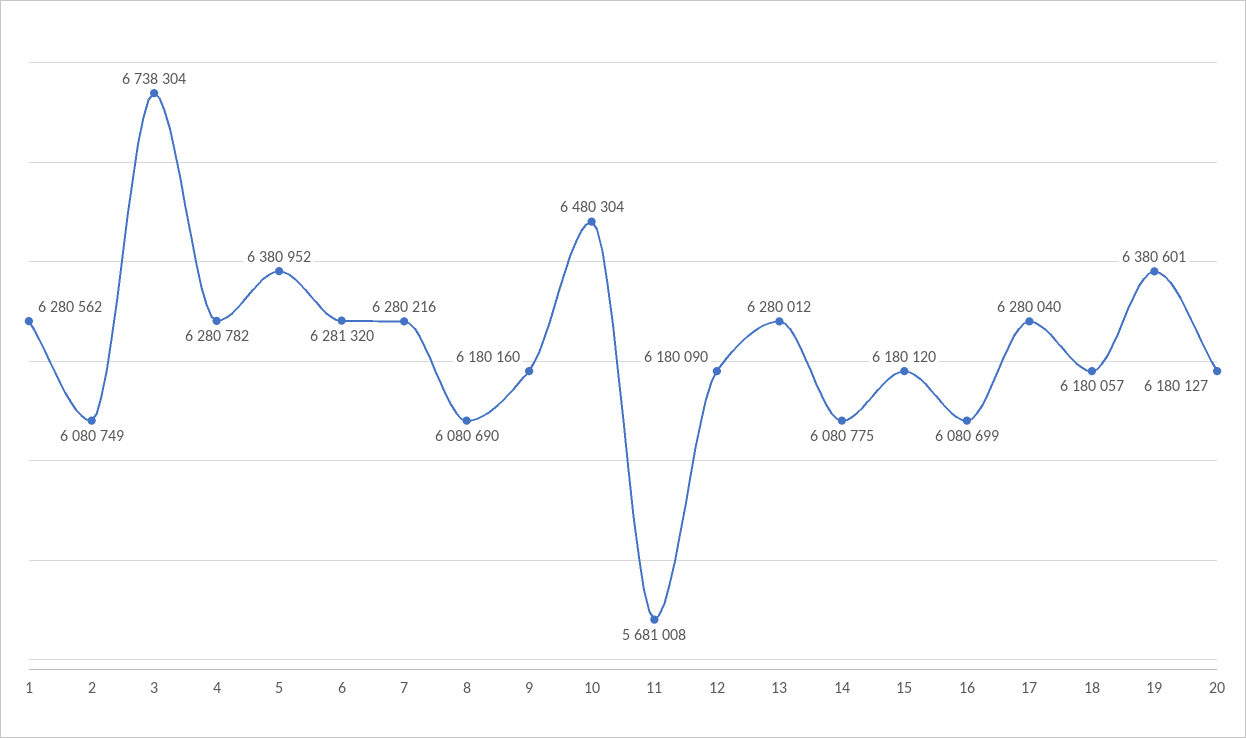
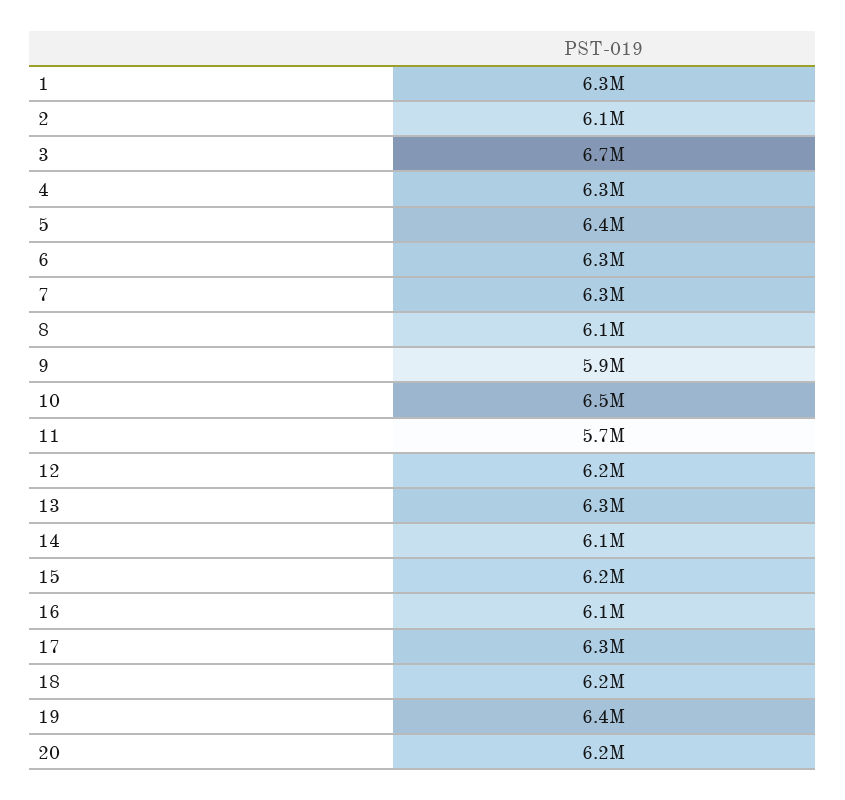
  {
    "1": 6280562,
    "2": 6080749,
    "3": 6738304,
    "4": 6280782,
    "5": 6380952,
    "6": 6281320,
    "7": 6280216,
    "8": 6080690,
-   "9": 6180160,
+   "9": 5900000,
    "10": 6480304,
    "11": 5681008,
    "12": 6180090,
    "13": 6280012,
    "14": 6080775,
    "15": 6180120,
    "16": 6080699,
    "17": 6280040,
    "18": 6180057,
    "19": 6380601,
    "20": 6180127
  }

